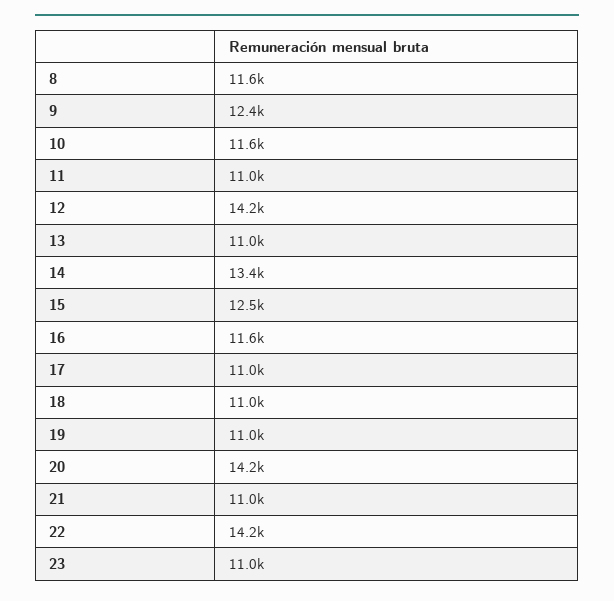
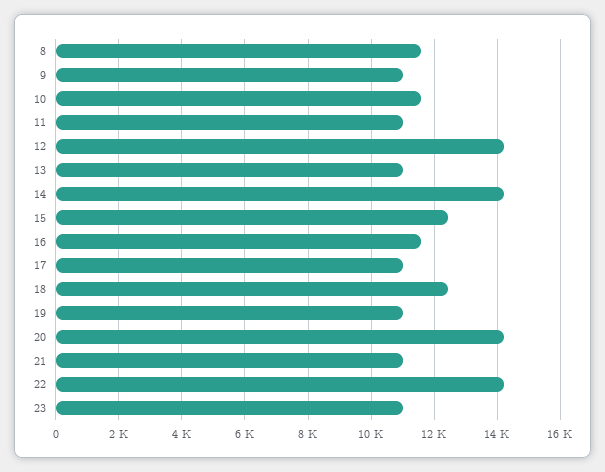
  {
    "8": 11600,
-   "9": 12400,
+   "9": 11000,
    "10": 11600,
    "11": 11000,
    "12": 14200,
    "13": 11000,
-   "14": 13400,
+   "14": 14200,
    "15": 12500,
    "16": 11600,
    "17": 11000,
-   "18": 11000,
+   "18": 12400,
    "19": 11000,
    "20": 14200,
    "21": 11000,
    "22": 14200,
    "23": 11000
  }

